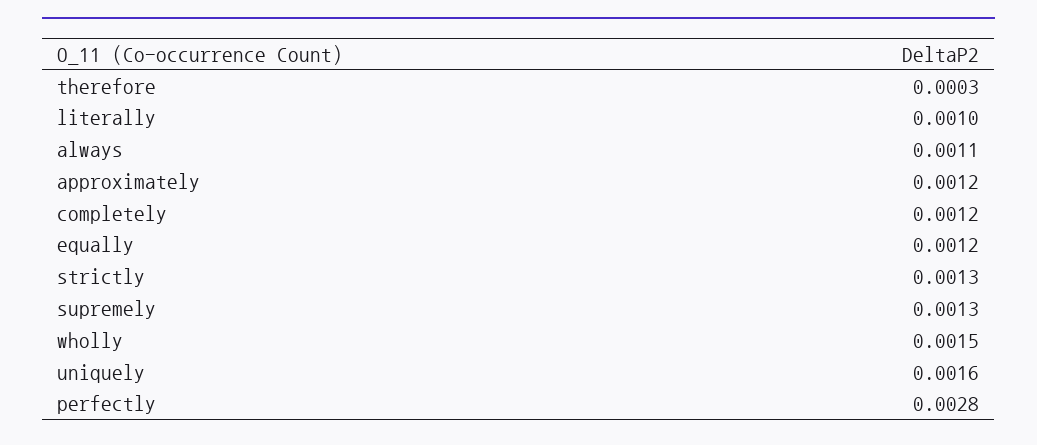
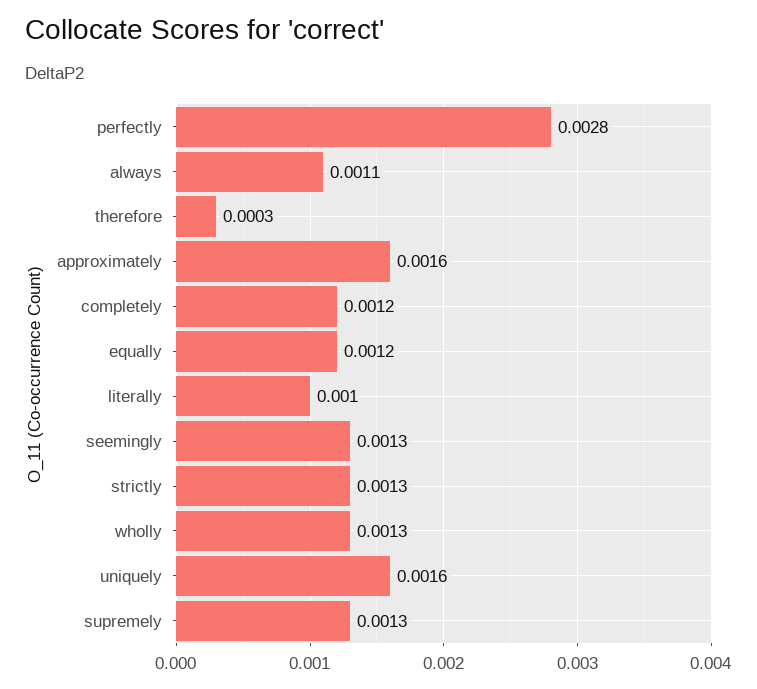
  {
    "therefore": 0.0003,
    "literally": 0.001,
    "always": 0.0011,
-   "approximately": 0.0012,
+   "approximately": 0.0016,
    "completely": 0.0012,
    "equally": 0.0012,
    "strictly": 0.0013,
    "supremely": 0.0013,
-   "wholly": 0.0015,
+   "wholly": 0.0013,
    "uniquely": 0.0016,
-   "perfectly": 0.0028
+   "perfectly": 0.0028,
+   "seemingly": 0.0013
  }

